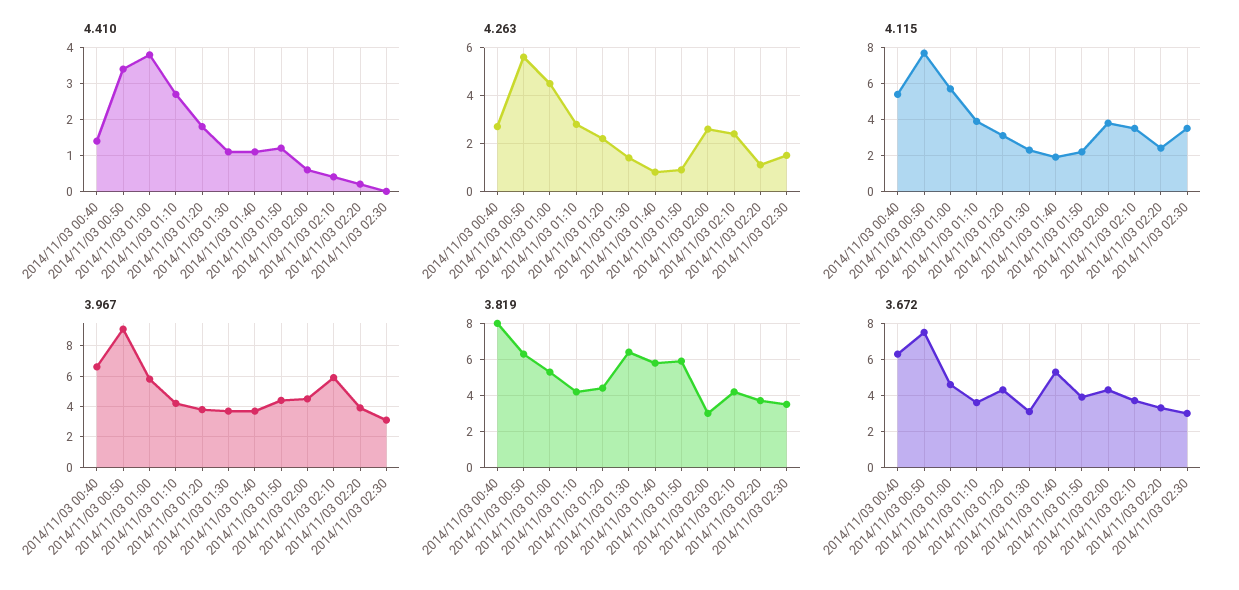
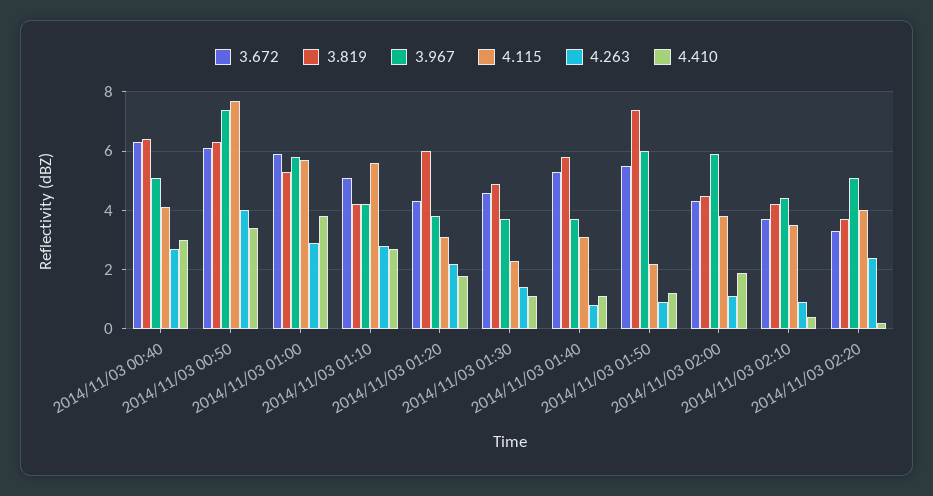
  {
    "4.410": {
-     "2014/11/03 00:40": 1.5,
+     "2014/11/03 00:40": 3,
      "2014/11/03 00:50": 3.5,
      "2014/11/03 01:00": 4,
      "2014/11/03 01:10": 2.5,
      "2014/11/03 01:20": 2,
      "2014/11/03 01:30": 1,
      "2014/11/03 01:40": 1,
      "2014/11/03 01:50": 1,
-     "2014/11/03 02:00": 0.5,
+     "2014/11/03 02:00": 2,
      "2014/11/03 02:10": 0.5,
-     "2014/11/03 02:20": 0,
+     "2014/11/03 02:20": 0
-     "2014/11/03 02:30": 0
    },
    "4.263": {
      "2014/11/03 00:40": 2.5,
-     "2014/11/03 00:50": 5.5,
+     "2014/11/03 00:50": 4,
-     "2014/11/03 01:00": 4.5,
+     "2014/11/03 01:00": 3,
      "2014/11/03 01:10": 3,
      "2014/11/03 01:20": 2,
      "2014/11/03 01:30": 1.5,
      "2014/11/03 01:40": 1,
      "2014/11/03 01:50": 1,
-     "2014/11/03 02:00": 2.5,
+     "2014/11/03 02:00": 1,
-     "2014/11/03 02:10": 2.5,
+     "2014/11/03 02:10": 1,
-     "2014/11/03 02:20": 1,
+     "2014/11/03 02:20": 2.5
-     "2014/11/03 02:30": 1.5
    },
    "4.115": {
-     "2014/11/03 00:40": 5.5,
+     "2014/11/03 00:40": 4,
      "2014/11/03 00:50": 7.5,
      "2014/11/03 01:00": 5.5,
-     "2014/11/03 01:10": 4,
+     "2014/11/03 01:10": 5.5,
      "2014/11/03 01:20": 3,
      "2014/11/03 01:30": 2.5,
-     "2014/11/03 01:40": 2,
+     "2014/11/03 01:40": 3,
      "2014/11/03 01:50": 2,
      "2014/11/03 02:00": 4,
      "2014/11/03 02:10": 3.5,
-     "2014/11/03 02:20": 2.5,
+     "2014/11/03 02:20": 4
-     "2014/11/03 02:30": 3.5
    },
    "3.967": {
-     "2014/11/03 00:40": 6.5,
+     "2014/11/03 00:40": 5,
-     "2014/11/03 00:50": 9,
+     "2014/11/03 00:50": 7.5,
      "2014/11/03 01:00": 6,
      "2014/11/03 01:10": 4,
      "2014/11/03 01:20": 4,
      "2014/11/03 01:30": 3.5,
      "2014/11/03 01:40": 3.5,
-     "2014/11/03 01:50": 4.5,
+     "2014/11/03 01:50": 6,
-     "2014/11/03 02:00": 4.5,
+     "2014/11/03 02:00": 6,
-     "2014/11/03 02:10": 6,
+     "2014/11/03 02:10": 4.5,
-     "2014/11/03 02:20": 4,
+     "2014/11/03 02:20": 5
-     "2014/11/03 02:30": 3
    },
    "3.819": {
-     "2014/11/03 00:40": 8,
+     "2014/11/03 00:40": 6.5,
      "2014/11/03 00:50": 6.5,
      "2014/11/03 01:00": 5.5,
      "2014/11/03 01:10": 4,
-     "2014/11/03 01:20": 4.5,
+     "2014/11/03 01:20": 6,
-     "2014/11/03 01:30": 6.5,
+     "2014/11/03 01:30": 5,
      "2014/11/03 01:40": 6,
-     "2014/11/03 01:50": 6,
+     "2014/11/03 01:50": 7.5,
-     "2014/11/03 02:00": 3,
+     "2014/11/03 02:00": 4.5,
      "2014/11/03 02:10": 4,
-     "2014/11/03 02:20": 3.5,
+     "2014/11/03 02:20": 3.5
-     "2014/11/03 02:30": 3.5
    },
    "3.672": {
      "2014/11/03 00:40": 6.5,
-     "2014/11/03 00:50": 7.5,
+     "2014/11/03 00:50": 6,
-     "2014/11/03 01:00": 4.5,
+     "2014/11/03 01:00": 6,
-     "2014/11/03 01:10": 3.5,
+     "2014/11/03 01:10": 5,
      "2014/11/03 01:20": 4.5,
-     "2014/11/03 01:30": 3,
+     "2014/11/03 01:30": 4.5,
      "2014/11/03 01:40": 5.5,
-     "2014/11/03 01:50": 4,
+     "2014/11/03 01:50": 5.5,
      "2014/11/03 02:00": 4.5,
      "2014/11/03 02:10": 3.5,
-     "2014/11/03 02:20": 3.5,
+     "2014/11/03 02:20": 3.5
-     "2014/11/03 02:30": 3
    }
  }

